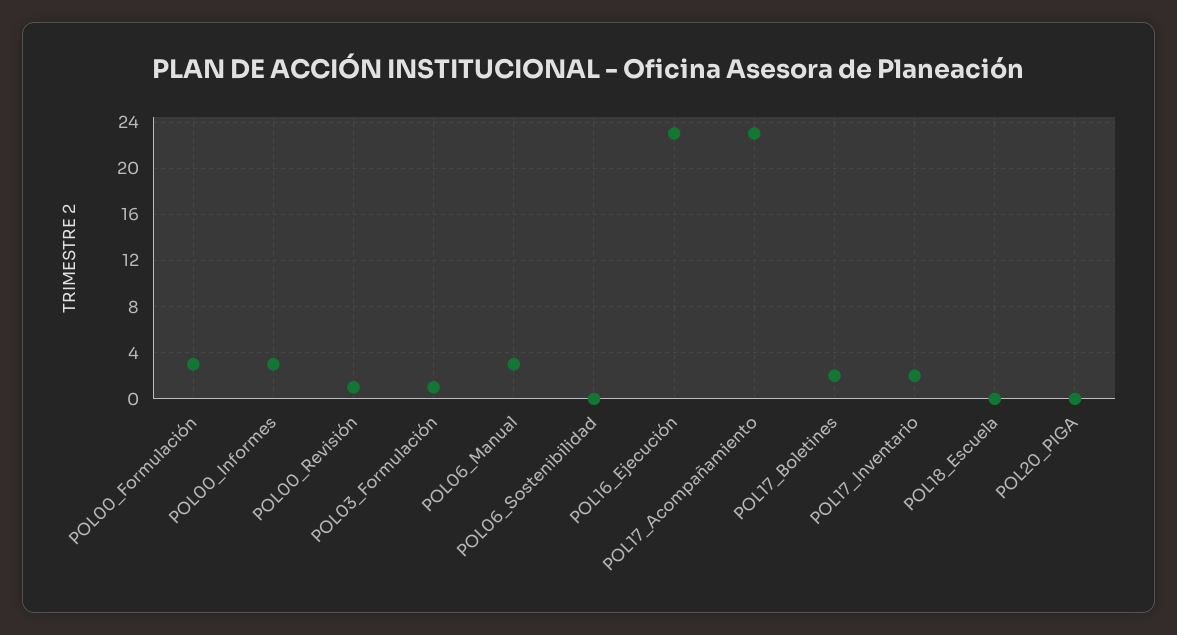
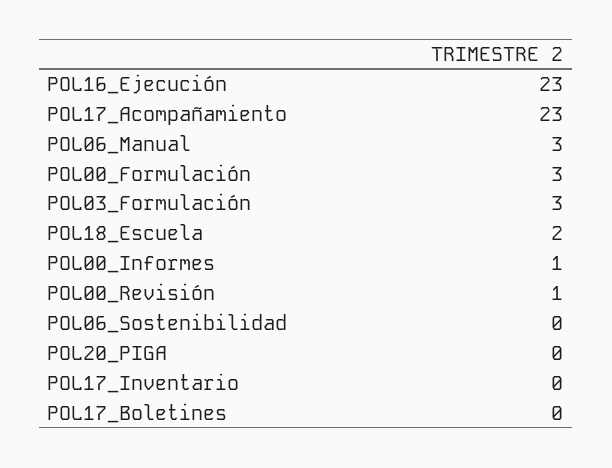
  {
    "POL00_Formulación": 3,
-   "POL00_Informes": 3,
+   "POL00_Informes": 1,
    "POL00_Revisión": 1,
-   "POL03_Formulación": 1,
+   "POL03_Formulación": 3,
    "POL06_Manual": 3,
    "POL06_Sostenibilidad": 0,
    "POL16_Ejecución": 23,
    "POL17_Acompañamiento": 23,
-   "POL17_Boletines": 2,
+   "POL17_Boletines": 0,
-   "POL17_Inventario": 2,
+   "POL17_Inventario": 0,
-   "POL18_Escuela": 0,
+   "POL18_Escuela": 2,
    "POL20_PIGA": 0
  }

